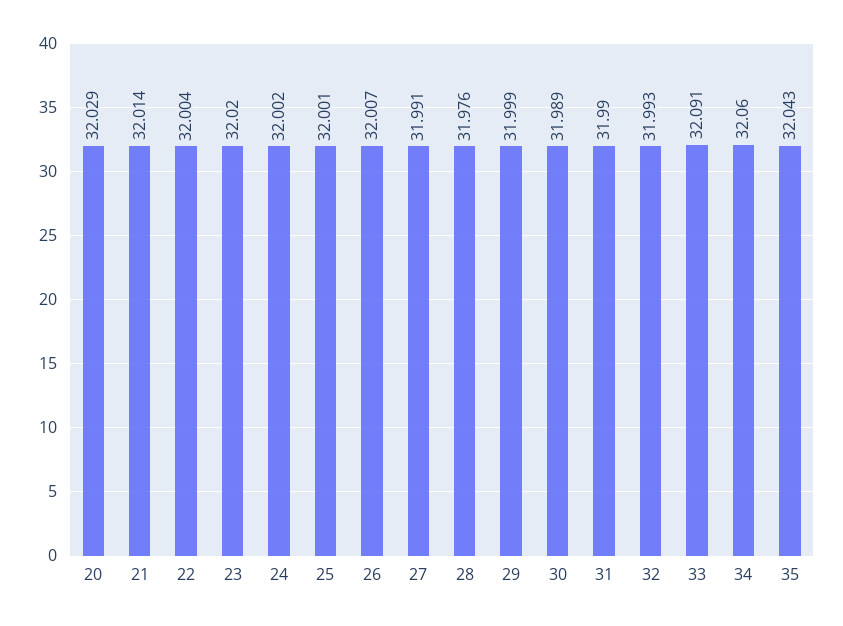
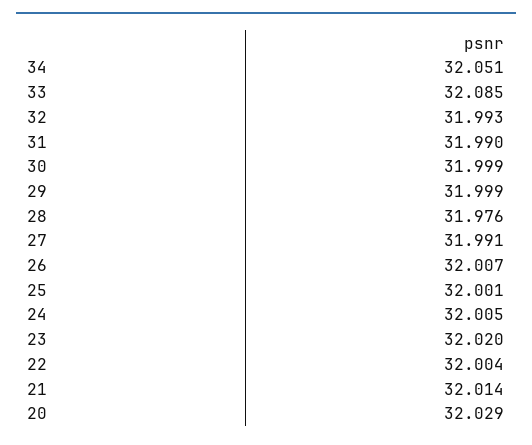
  {
    "20": 32.029,
    "21": 32.014,
    "22": 32.004,
    "23": 32.02,
-   "24": 32.002,
+   "24": 32.005,
    "25": 32.001,
    "26": 32.007,
    "27": 31.991,
    "28": 31.976,
    "29": 31.999,
-   "30": 31.989,
+   "30": 31.999,
    "31": 31.99,
    "32": 31.993,
-   "33": 32.091,
+   "33": 32.085,
-   "34": 32.06,
+   "34": 32.051
-   "35": 32.043
  }

